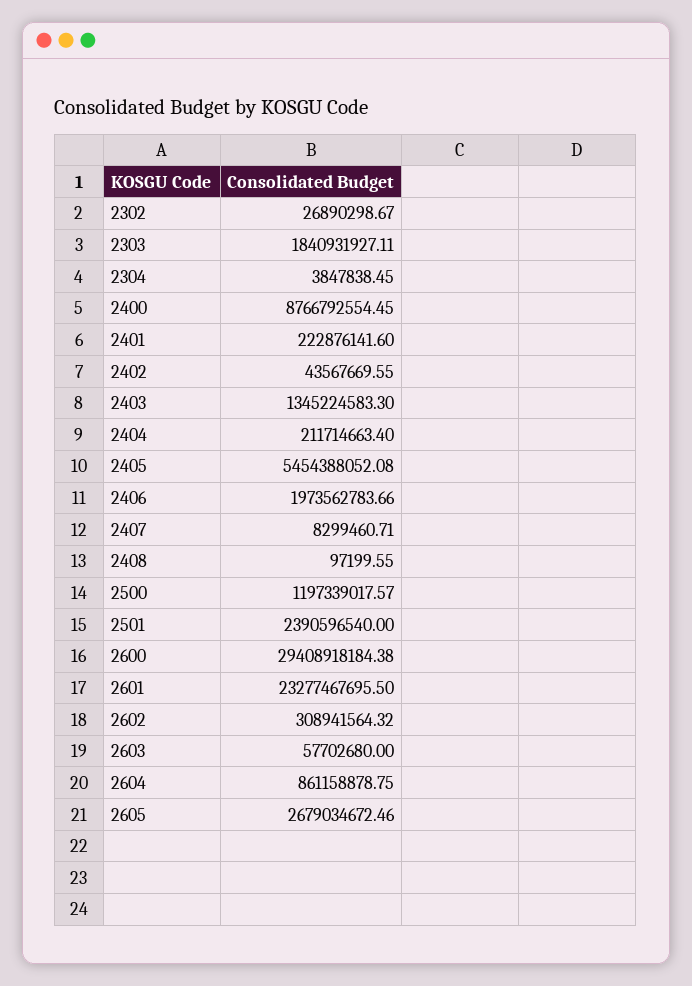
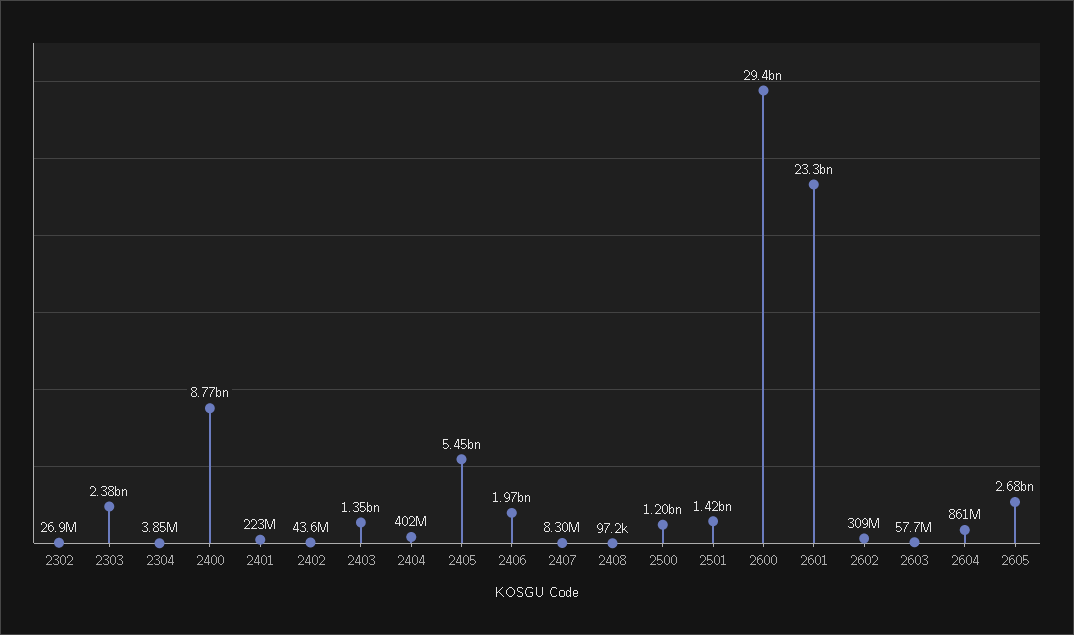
  {
    "2302": 26890298.67,
-   "2303": 1840931927.11,
+   "2303": 2380000000,
    "2304": 3847838.45,
    "2400": 8766792554.45,
    "2401": 222876141.6,
    "2402": 43567669.55,
    "2403": 1345224583.3,
-   "2404": 211714663.4,
+   "2404": 402000000,
    "2405": 5454388052.08,
    "2406": 1973562783.66,
    "2407": 8299460.71,
    "2408": 97199.55,
    "2500": 1197339017.57,
-   "2501": 2390596540,
+   "2501": 1420000000,
    "2600": 29408918184.38,
    "2601": 23277467695.5,
    "2602": 308941564.32,
    "2603": 57702680,
    "2604": 861158878.75,
    "2605": 2679034672.46
  }

